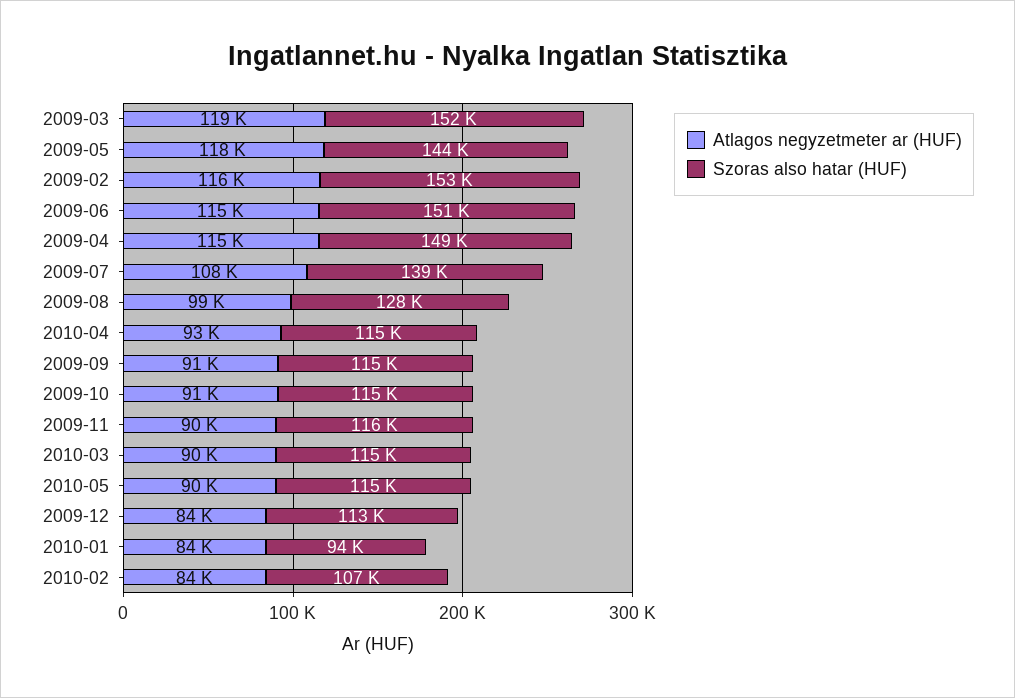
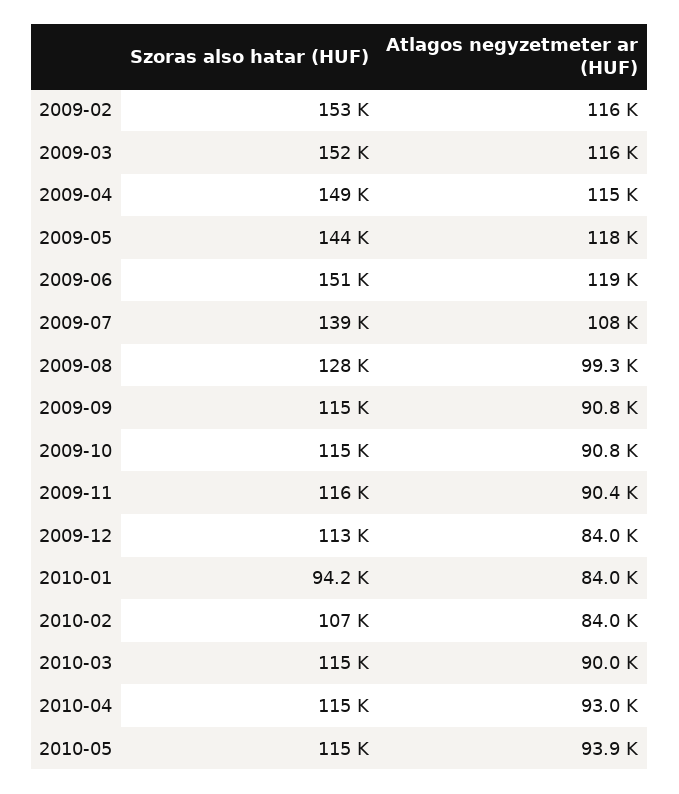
  {
    "Atlagos negyzetmeter ar (HUF)": {
-     "2009-03": 119000,
+     "2009-03": 116000,
      "2009-05": 118000,
      "2009-02": 116000,
-     "2009-06": 115000,
+     "2009-06": 119000,
      "2009-04": 115000,
      "2009-07": 108000,
      "2009-08": 99300,
      "2010-04": 93000,
      "2009-09": 90800,
      "2009-10": 90800,
      "2009-11": 90400,
      "2010-03": 90000,
-     "2010-05": 90000,
+     "2010-05": 93900,
      "2009-12": 84000,
      "2010-01": 84000,
      "2010-02": 84000
    },
    "Szoras also hatar (HUF)": {
      "2009-03": 152000,
      "2009-05": 144000,
      "2009-02": 153000,
      "2009-06": 151000,
      "2009-04": 149000,
      "2009-07": 139000,
      "2009-08": 128000,
      "2010-04": 115000,
      "2009-09": 115000,
      "2009-10": 115000,
      "2009-11": 116000,
      "2010-03": 115000,
      "2010-05": 115000,
      "2009-12": 113000,
      "2010-01": 94200,
      "2010-02": 107000
    }
  }

